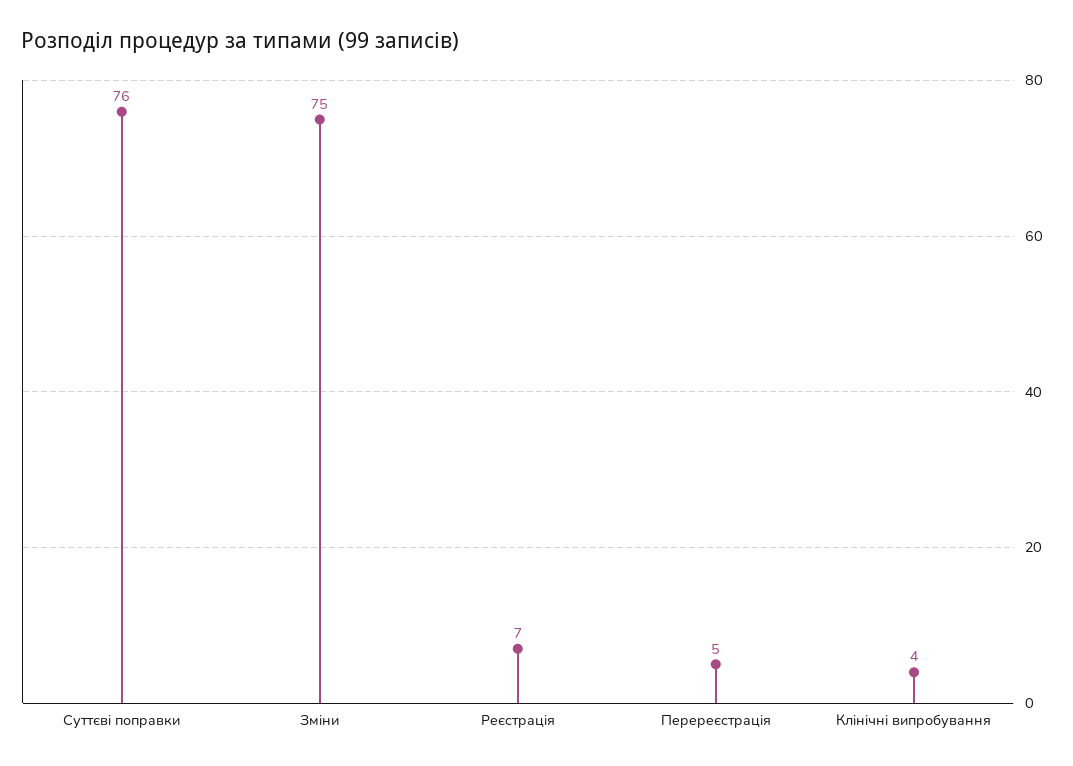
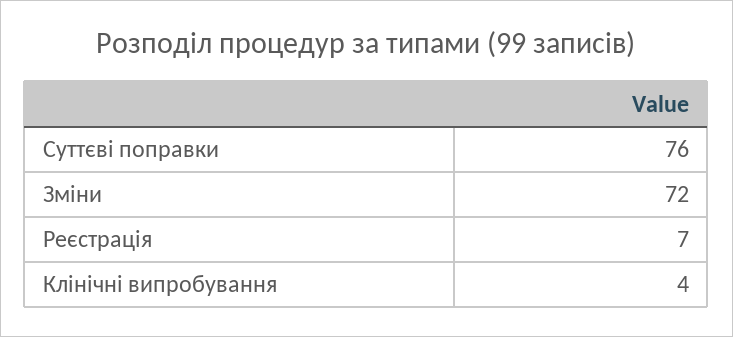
  {
    "Суттєві поправки": 76,
-   "Зміни": 75,
+   "Зміни": 72,
    "Реєстрація": 7,
-   "Перереєстрація": 5,
    "Клінічні випробування": 4
  }

